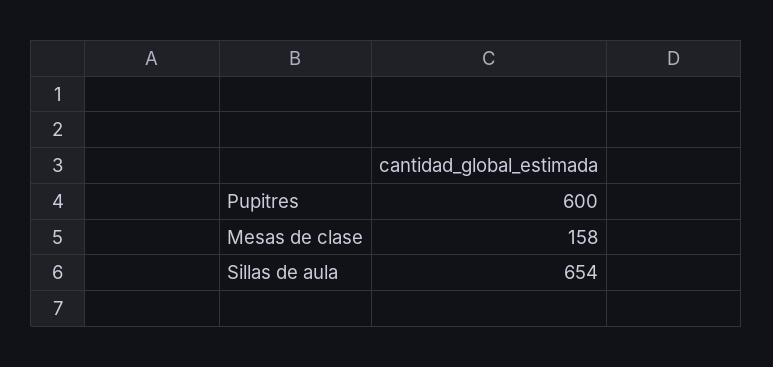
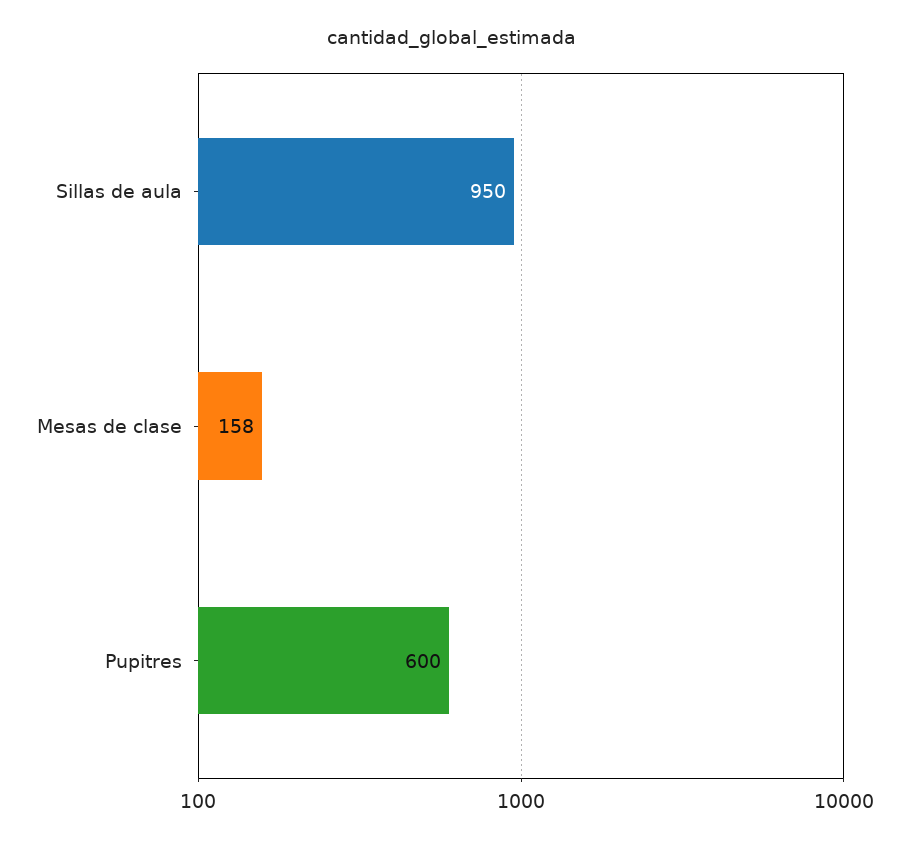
  {
    "Pupitres": 600,
    "Mesas de clase": 158,
-   "Sillas de aula": 654
+   "Sillas de aula": 950
  }

